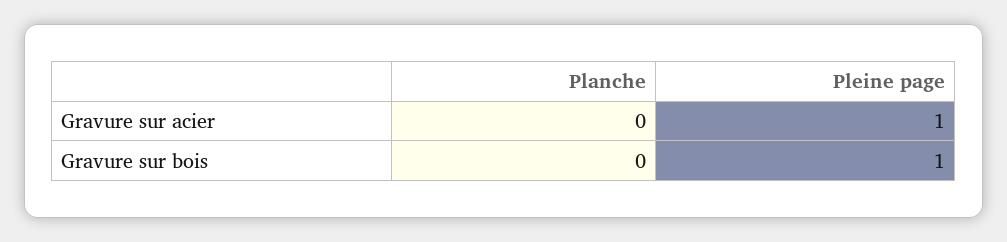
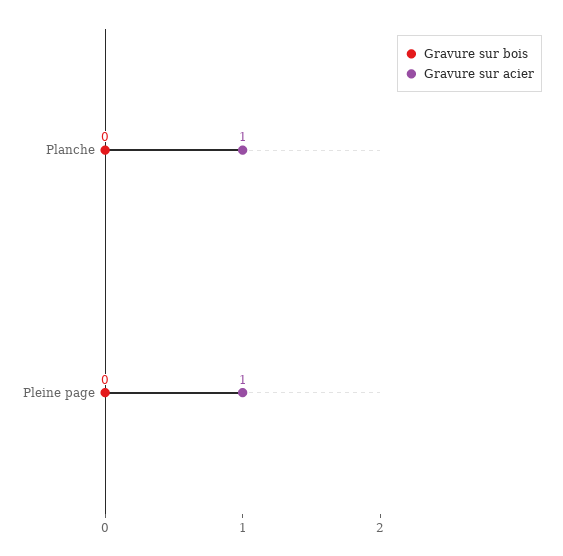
  {
    "Gravure sur acier": {
-     "Planche": 0,
+     "Planche": 1,
      "Pleine page": 1
    },
    "Gravure sur bois": {
      "Planche": 0,
-     "Pleine page": 1
+     "Pleine page": 0
    }
  }

